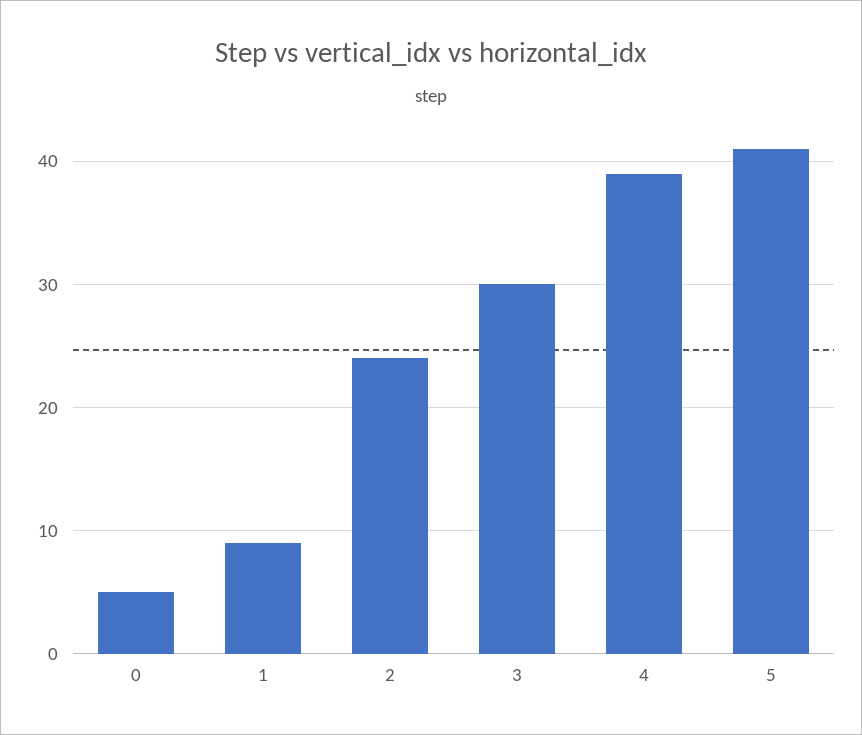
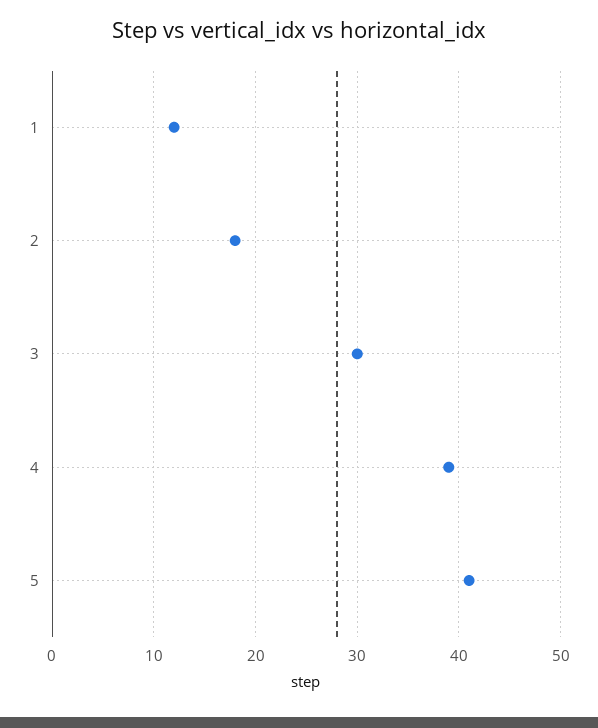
  {
-   "0": 5,
-   "1": 9,
+   "1": 12,
-   "2": 24,
+   "2": 18,
    "3": 30,
    "4": 39,
    "5": 41
  }

